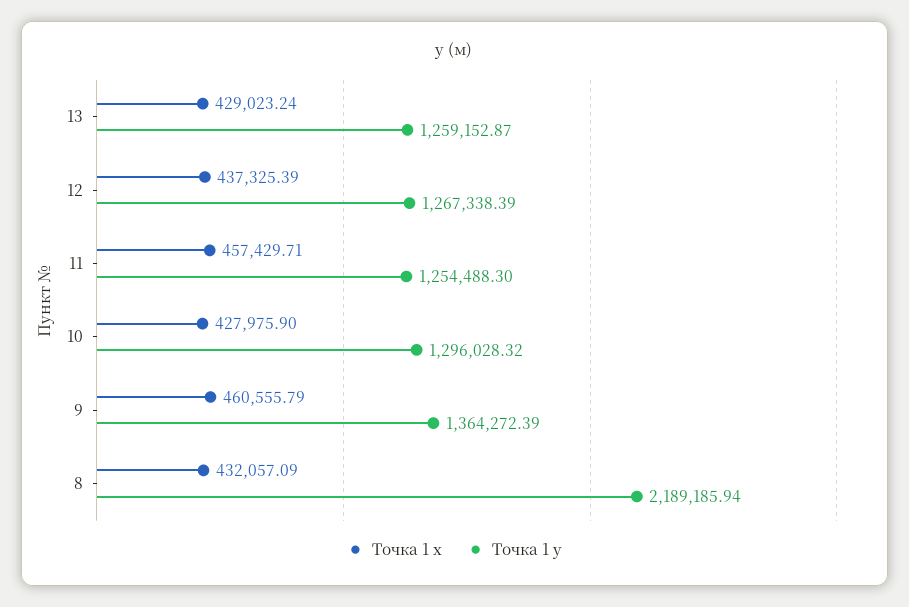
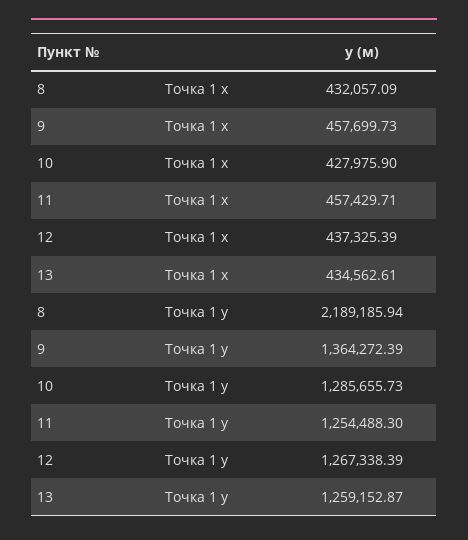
  {
    "Точка 1 x": {
-     "13": 429023.24,
+     "13": 434562.61,
      "12": 437325.39,
      "11": 457429.71,
      "10": 427975.9,
-     "9": 460555.79,
+     "9": 457699.73,
      "8": 432057.09
    },
    "Точка 1 y": {
      "13": 1259152.87,
      "12": 1267338.39,
      "11": 1254488.3,
-     "10": 1296028.32,
+     "10": 1285655.73,
      "9": 1364272.39,
      "8": 2189185.94
    }
  }

